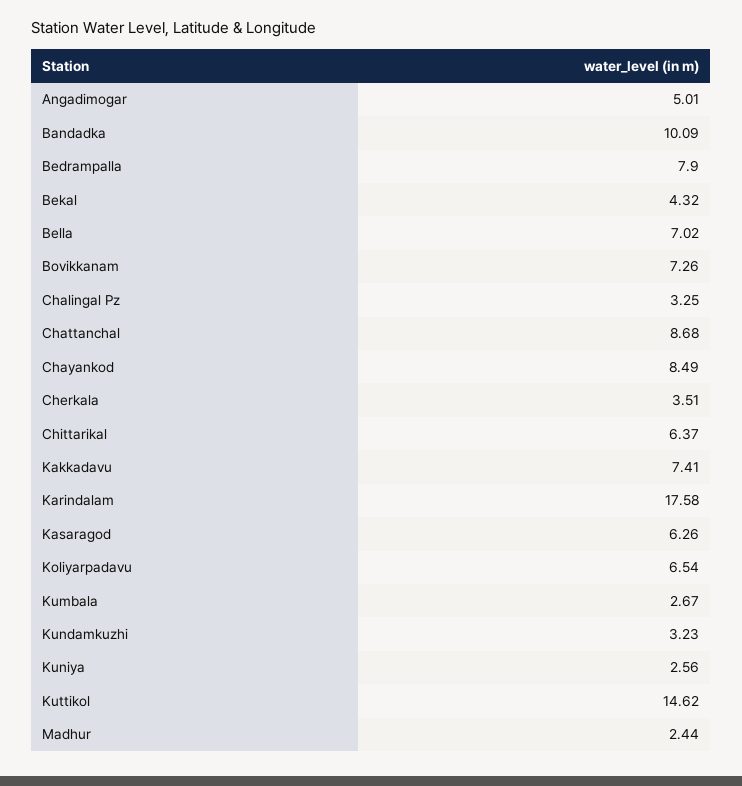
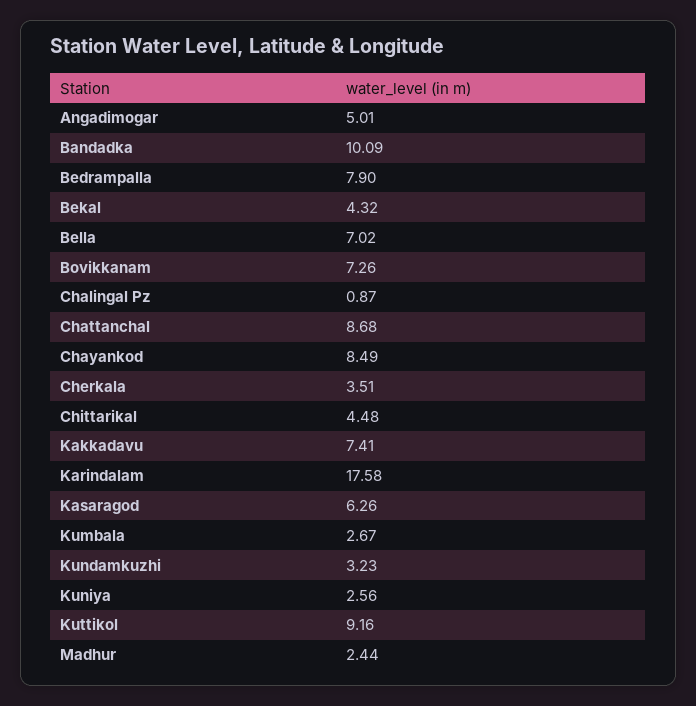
  {
    "Angadimogar": 5.01,
    "Bandadka": 10.09,
    "Bedrampalla": 7.9,
    "Bekal": 4.32,
    "Bella": 7.02,
    "Bovikkanam": 7.26,
-   "Chalingal Pz": 3.25,
+   "Chalingal Pz": 0.87,
    "Chattanchal": 8.68,
    "Chayankod": 8.49,
    "Cherkala": 3.51,
-   "Chittarikal": 6.37,
+   "Chittarikal": 4.48,
    "Kakkadavu": 7.41,
    "Karindalam": 17.58,
    "Kasaragod": 6.26,
-   "Koliyarpadavu": 6.54,
    "Kumbala": 2.67,
    "Kundamkuzhi": 3.23,
    "Kuniya": 2.56,
-   "Kuttikol": 14.62,
+   "Kuttikol": 9.16,
    "Madhur": 2.44
  }

